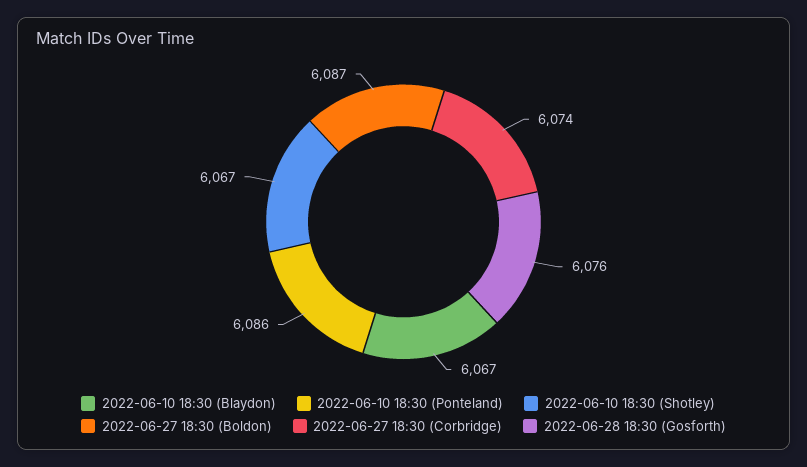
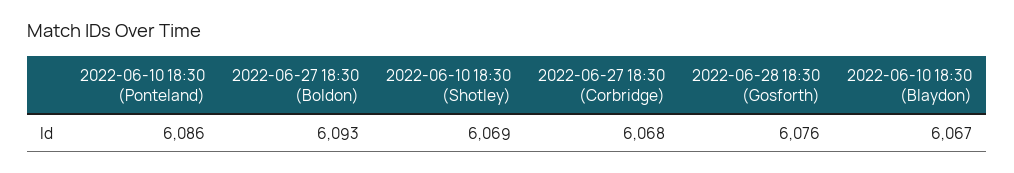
  {
    "2022-06-10 18:30 (Blaydon)": 6067,
    "2022-06-10 18:30 (Ponteland)": 6086,
-   "2022-06-10 18:30 (Shotley)": 6067,
+   "2022-06-10 18:30 (Shotley)": 6069,
-   "2022-06-27 18:30 (Boldon)": 6087,
+   "2022-06-27 18:30 (Boldon)": 6093,
-   "2022-06-27 18:30 (Corbridge)": 6074,
+   "2022-06-27 18:30 (Corbridge)": 6068,
    "2022-06-28 18:30 (Gosforth)": 6076
  }

